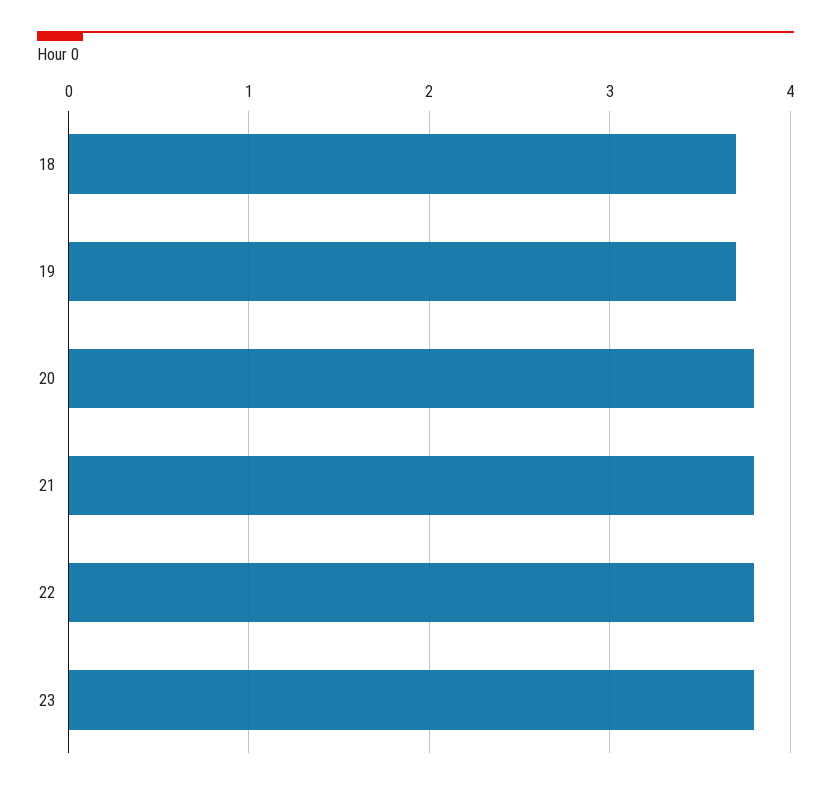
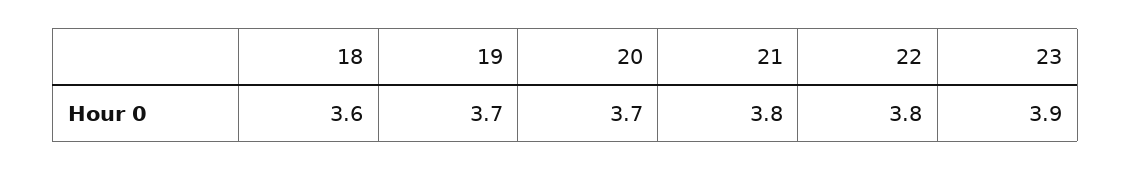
  {
-   "18": 3.7,
+   "18": 3.6,
    "19": 3.7,
-   "20": 3.8,
+   "20": 3.7,
    "21": 3.8,
    "22": 3.8,
-   "23": 3.8
+   "23": 3.9
  }

